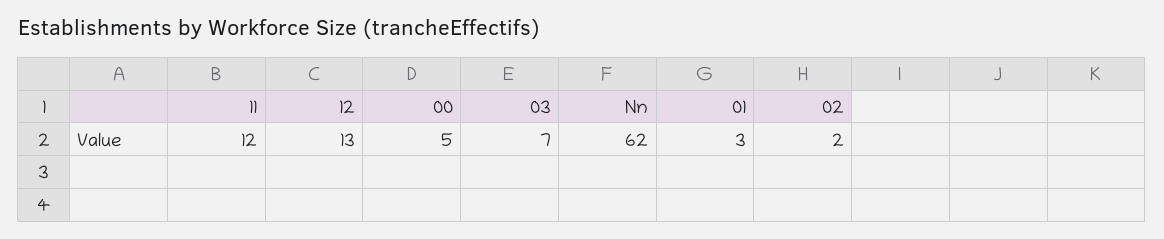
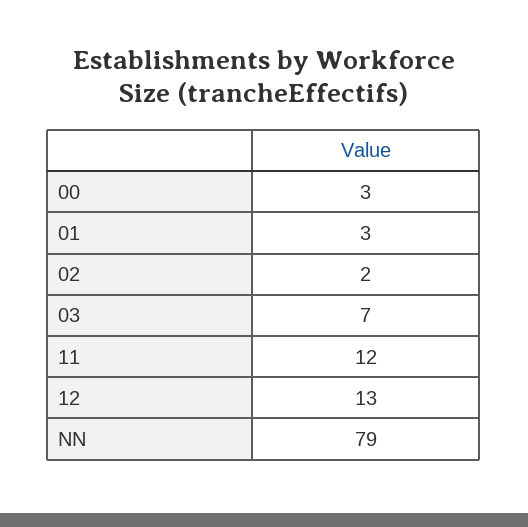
  {
    "11": 12,
    "12": 13,
-   "00": 5,
+   "00": 3,
    "03": 7,
-   "Nn": 62,
+   "Nn": 79,
    "01": 3,
    "02": 2
  }

